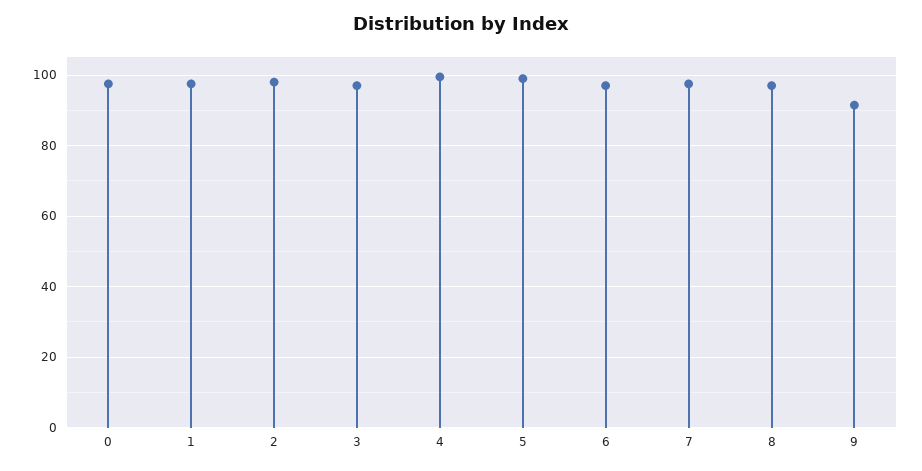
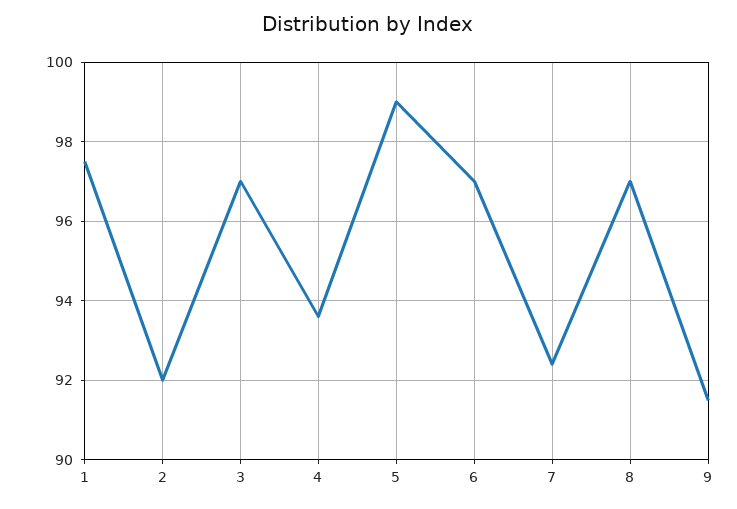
  {
-   "0": 98,
    "1": 97.5,
-   "2": 98,
+   "2": 92,
    "3": 97,
-   "4": 100,
+   "4": 93.5,
    "5": 99,
    "6": 97,
-   "7": 98,
+   "7": 92.5,
    "8": 97,
    "9": 91.5
  }

